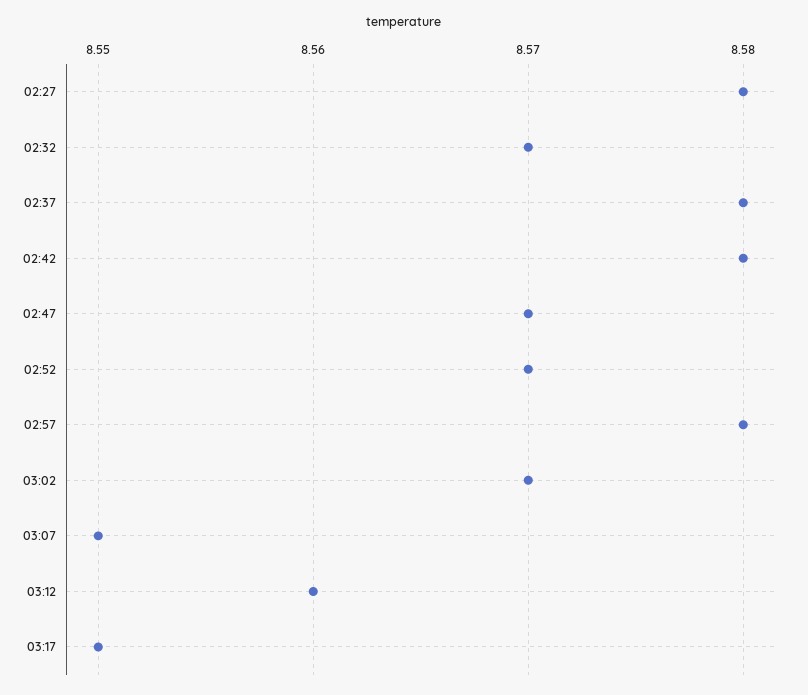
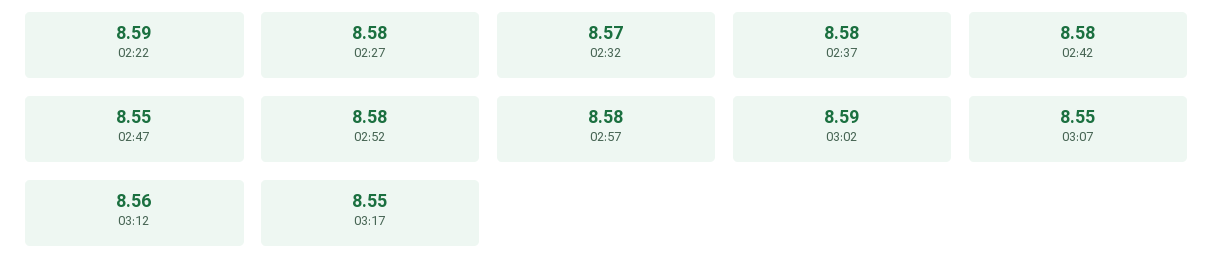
  {
    "02:27": 8.58,
    "02:32": 8.57,
    "02:37": 8.58,
    "02:42": 8.58,
-   "02:47": 8.57,
+   "02:47": 8.55,
-   "02:52": 8.57,
+   "02:52": 8.58,
    "02:57": 8.58,
-   "03:02": 8.57,
+   "03:02": 8.59,
    "03:07": 8.55,
    "03:12": 8.56,
-   "03:17": 8.55
+   "03:17": 8.55,
+   "02:22": 8.59
  }

